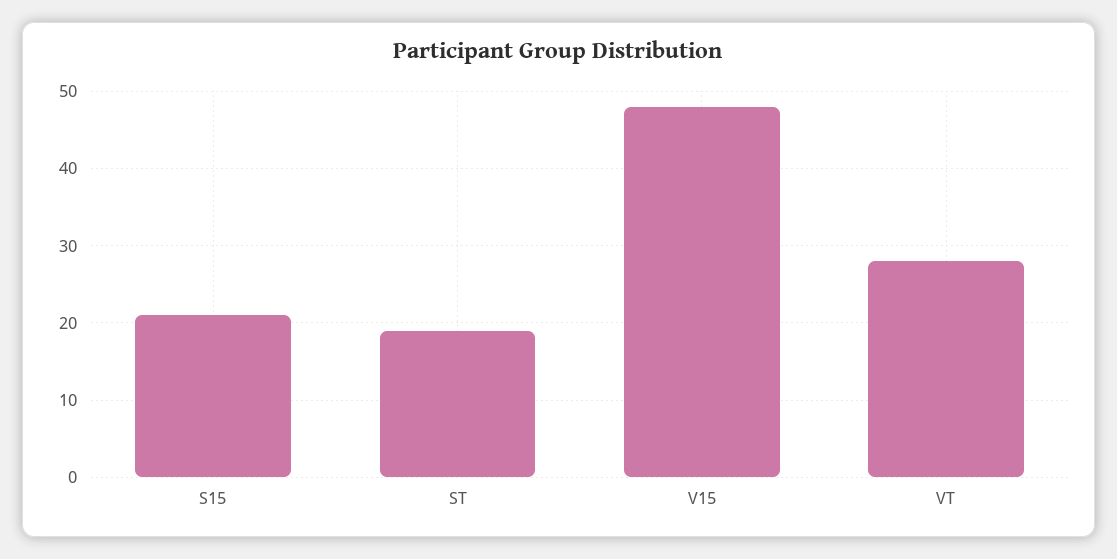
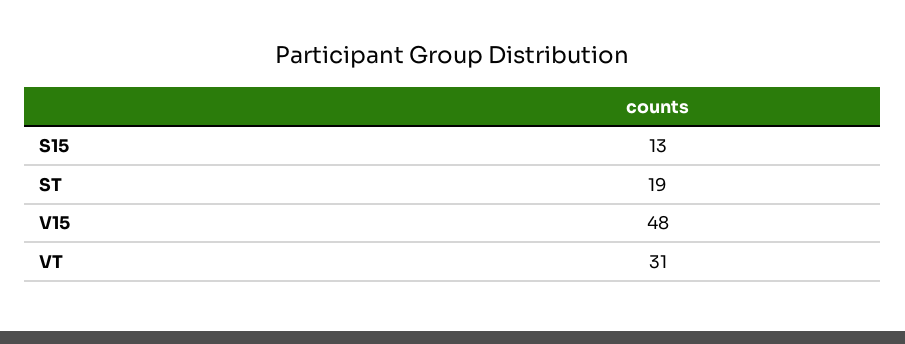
  {
-   "S15": 21,
+   "S15": 13,
    "ST": 19,
    "V15": 48,
-   "VT": 28
+   "VT": 31
  }

